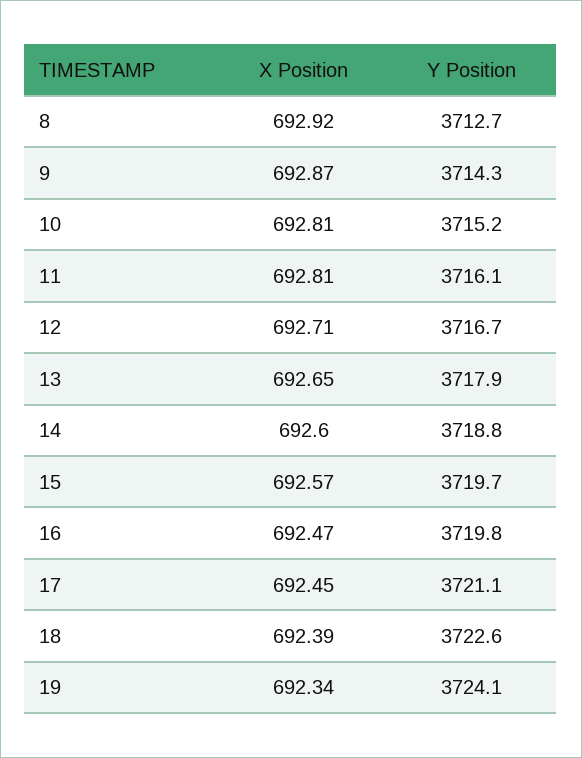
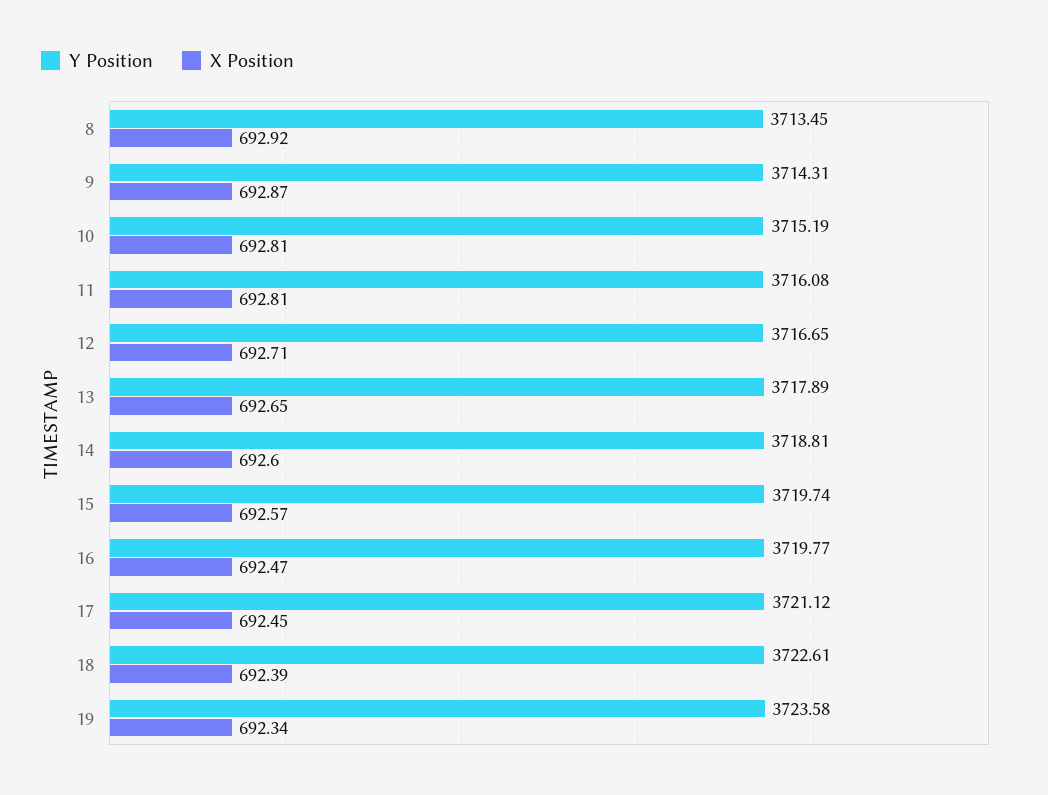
  {
    "X Position": {
      "8": 692.92,
      "9": 692.87,
      "10": 692.81,
      "11": 692.81,
      "12": 692.71,
      "13": 692.65,
      "14": 692.6,
      "15": 692.57,
      "16": 692.47,
      "17": 692.45,
      "18": 692.39,
      "19": 692.34
    },
    "Y Position": {
-     "8": 3712.7,
+     "8": 3713.45,
      "9": 3714.31,
      "10": 3715.19,
      "11": 3716.08,
      "12": 3716.65,
      "13": 3717.89,
      "14": 3718.81,
      "15": 3719.74,
      "16": 3719.77,
      "17": 3721.12,
      "18": 3722.61,
-     "19": 3724.1
+     "19": 3723.58
    }
  }

